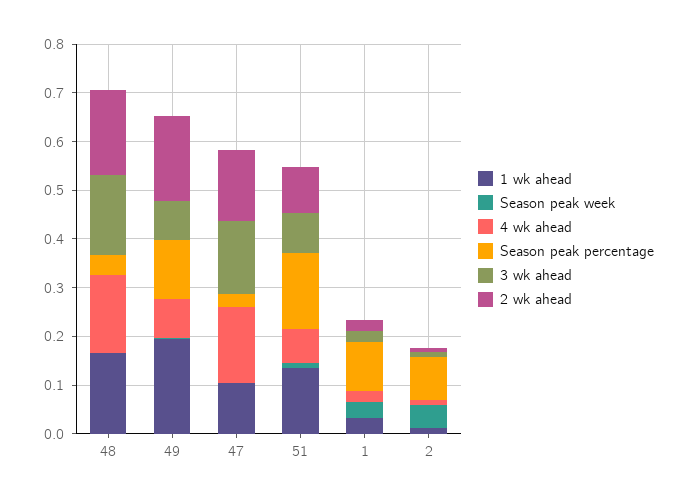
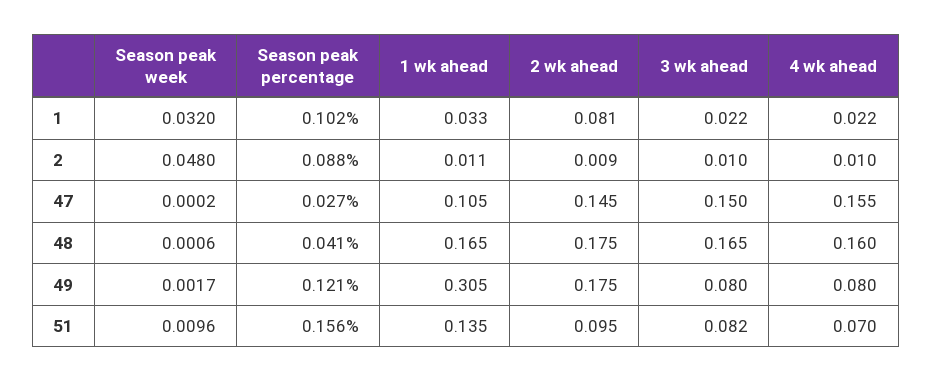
  {
    "1 wk ahead": {
      "48": 0.165,
-     "49": 0.2,
+     "49": 0.305,
      "47": 0.105,
      "51": 0.135,
      "1": 0.033,
      "2": 0.011
    },
    "Season peak week": {
      "48": 0.0006,
      "49": 0.0017,
      "47": 0.0002,
      "51": 0.0096,
      "1": 0.032,
      "2": 0.048
    },
    "4 wk ahead": {
      "48": 0.16,
      "49": 0.08,
      "47": 0.155,
      "51": 0.07,
      "1": 0.022,
      "2": 0.01
    },
    "Season peak percentage": {
      "48": 0.041,
      "49": 0.121,
      "47": 0.027,
      "51": 0.156,
      "1": 0.102,
      "2": 0.088
    },
    "3 wk ahead": {
      "48": 0.165,
      "49": 0.08,
      "47": 0.15,
      "51": 0.082,
      "1": 0.022,
      "2": 0.01
    },
    "2 wk ahead": {
      "48": 0.175,
      "49": 0.175,
      "47": 0.145,
      "51": 0.095,
-     "1": 0.02,
+     "1": 0.081,
      "2": 0.009
    }
  }

